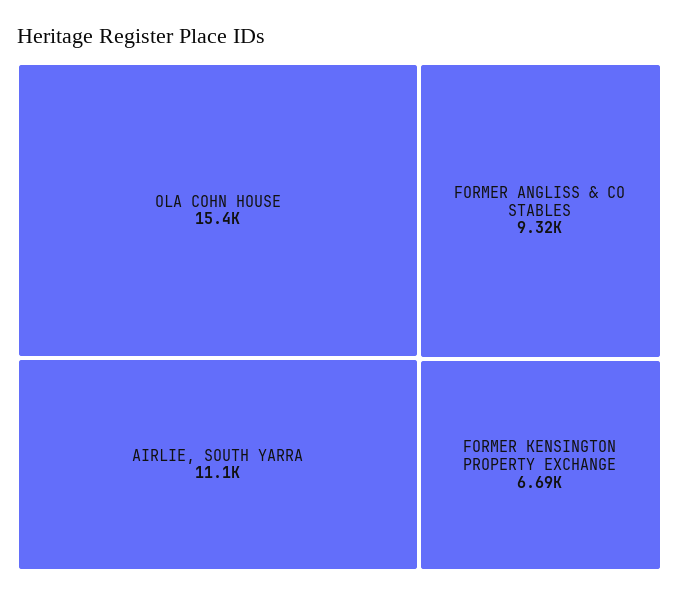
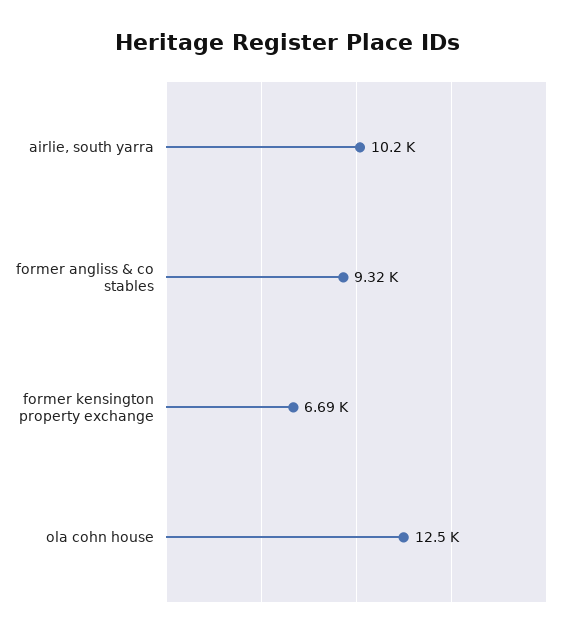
  {
-   "OLA COHN HOUSE": 15400,
+   "OLA COHN HOUSE": 12500,
-   "AIRLIE, SOUTH YARRA": 11100,
+   "AIRLIE, SOUTH YARRA": 10200,
    "FORMER ANGLISS & CO STABLES": 9320,
    "FORMER KENSINGTON PROPERTY EXCHANGE": 6690
  }

